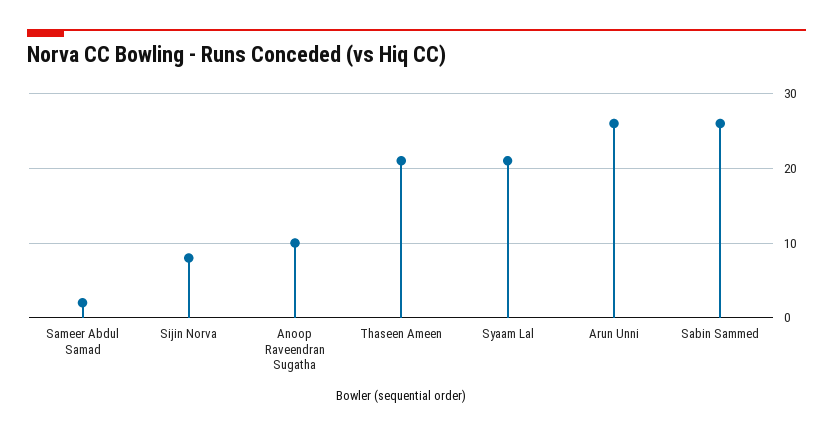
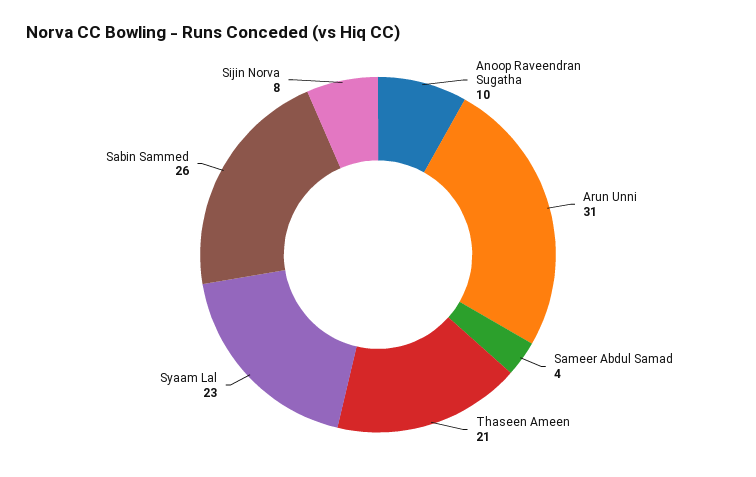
  {
-   "Sameer Abdul Samad": 2,
+   "Sameer Abdul Samad": 4,
    "Sijin Norva": 8,
    "Anoop Raveendran Sugatha": 10,
    "Thaseen Ameen": 21,
-   "Syaam Lal": 21,
+   "Syaam Lal": 23,
-   "Arun Unni": 26,
+   "Arun Unni": 31,
    "Sabin Sammed": 26
  }

